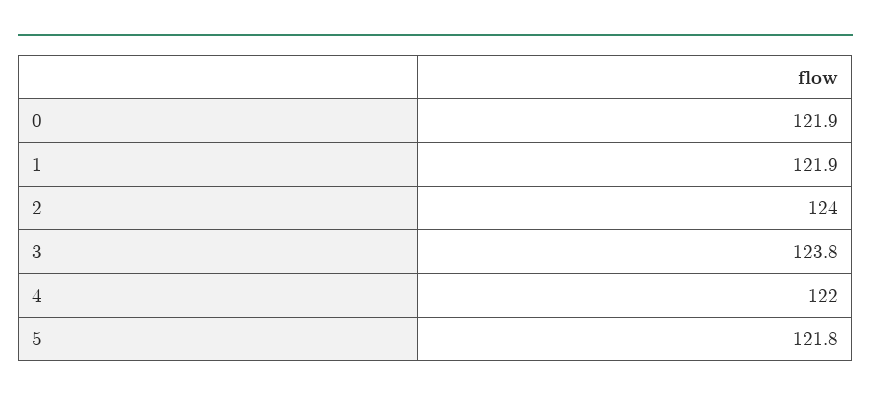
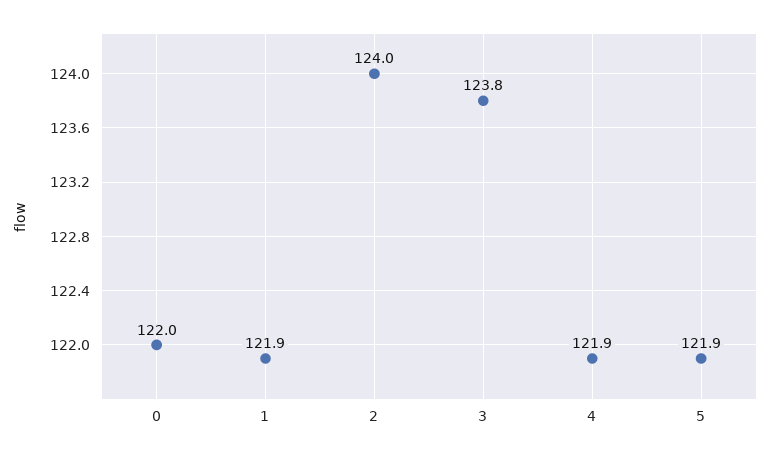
  {
-   "0": 121.9,
+   "0": 122,
    "1": 121.9,
    "2": 124,
    "3": 123.8,
-   "4": 122,
+   "4": 121.9,
-   "5": 121.8
+   "5": 121.9
  }

